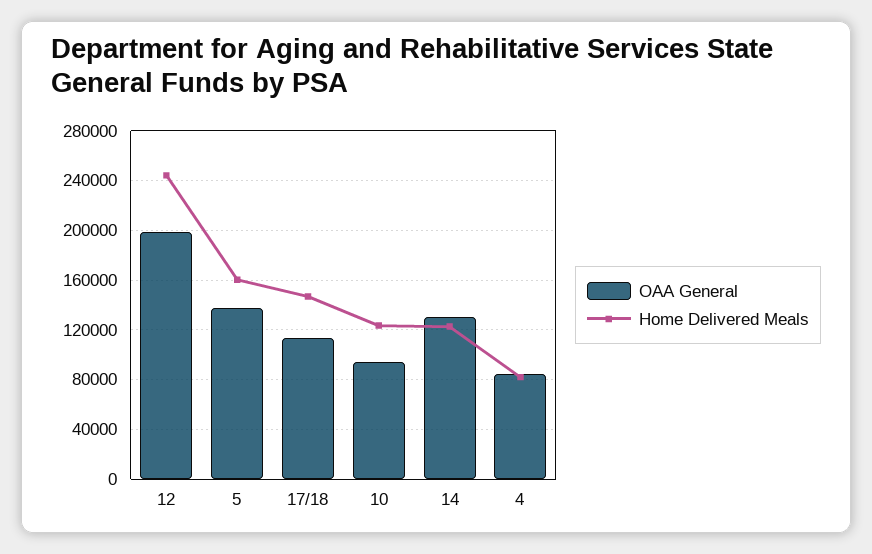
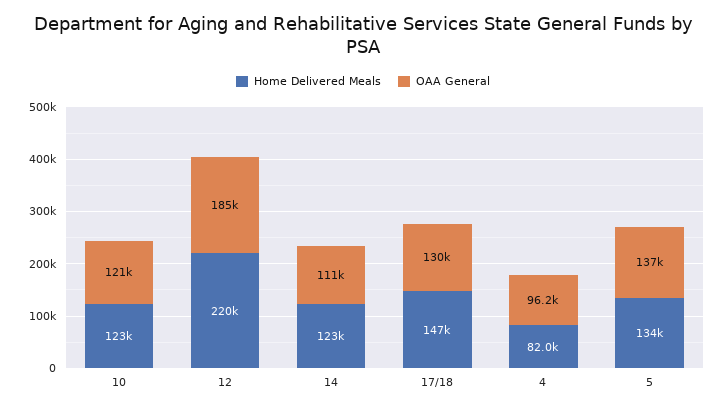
  {
    "OAA General": {
-     "12": 200000,
+     "12": 185000,
      "5": 137000,
-     "17/18": 115000,
+     "17/18": 130000,
-     "10": 95000,
+     "10": 121000,
-     "14": 130000,
+     "14": 111000,
-     "4": 85000
+     "4": 96200
    },
    "Home Delivered Meals": {
-     "12": 245000,
+     "12": 220000,
-     "5": 160000,
+     "5": 134000,
      "17/18": 147000,
      "10": 123000,
      "14": 123000,
      "4": 82000
    }
  }

